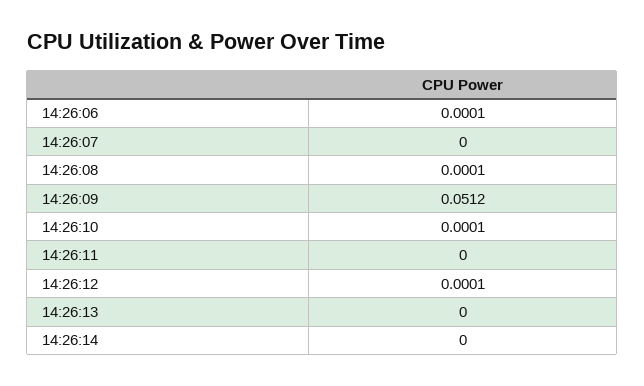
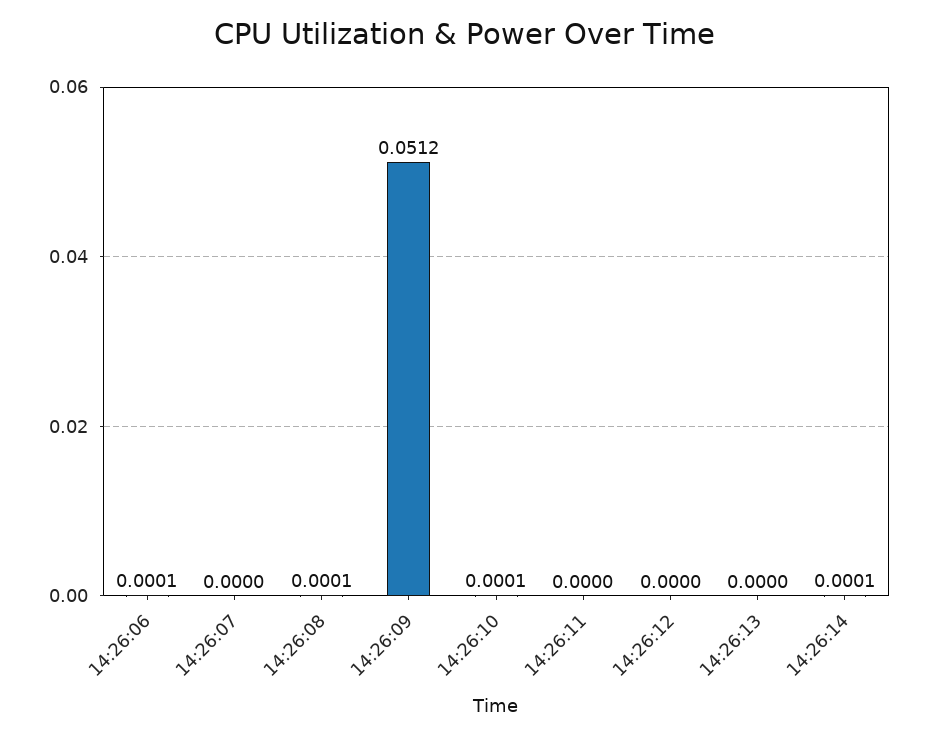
  {
    "14:26:06": 0.0001,
    "14:26:07": 0,
    "14:26:08": 0.0001,
    "14:26:09": 0.0512,
    "14:26:10": 0.0001,
    "14:26:11": 0,
-   "14:26:12": 0.0001,
+   "14:26:12": 0,
    "14:26:13": 0,
-   "14:26:14": 0
+   "14:26:14": 0.0001
  }

